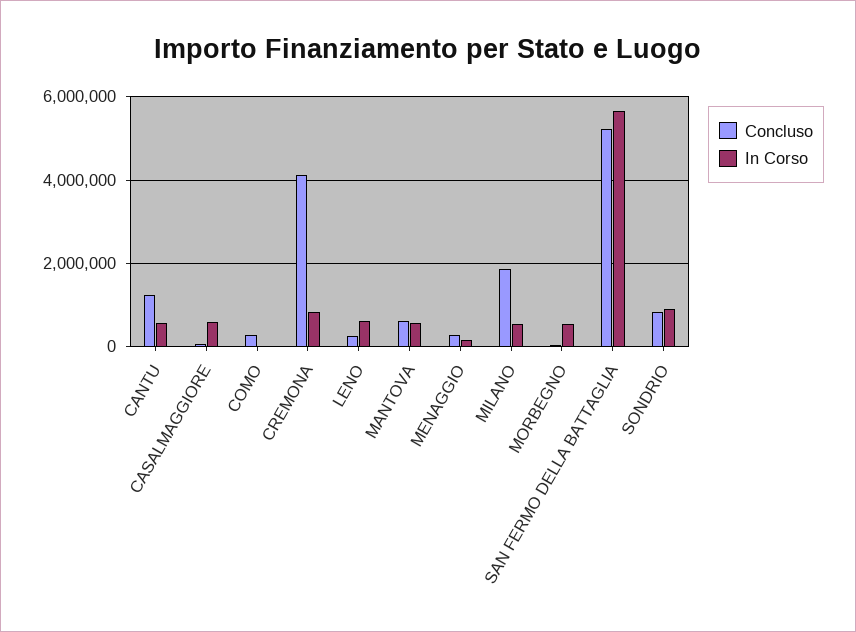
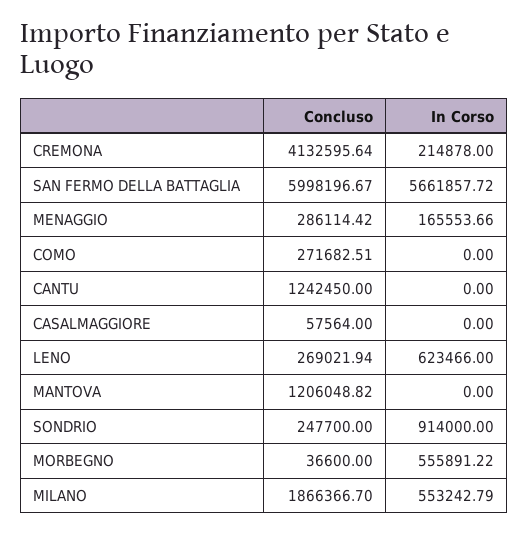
  {
    "Concluso": {
      "CANTU": 1242450,
      "CASALMAGGIORE": 57564,
      "COMO": 271682.51,
      "CREMONA": 4132595.64,
      "LENO": 269021.94,
-     "MANTOVA": 600000,
+     "MANTOVA": 1206048.82,
      "MENAGGIO": 286114.42,
      "MILANO": 1866366.7,
      "MORBEGNO": 36600,
-     "SAN FERMO DELLA BATTAGLIA": 5200000,
+     "SAN FERMO DELLA BATTAGLIA": 5998196.67,
-     "SONDRIO": 800000
+     "SONDRIO": 247700
    },
    "In Corso": {
-     "CANTU": 600000,
+     "CANTU": 0,
-     "CASALMAGGIORE": 600000,
+     "CASALMAGGIORE": 0,
      "COMO": 0,
-     "CREMONA": 800000,
+     "CREMONA": 214878,
      "LENO": 623466,
-     "MANTOVA": 600000,
+     "MANTOVA": 0,
      "MENAGGIO": 165553.66,
      "MILANO": 553242.79,
      "MORBEGNO": 555891.22,
      "SAN FERMO DELLA BATTAGLIA": 5661857.72,
      "SONDRIO": 914000
    }
  }

